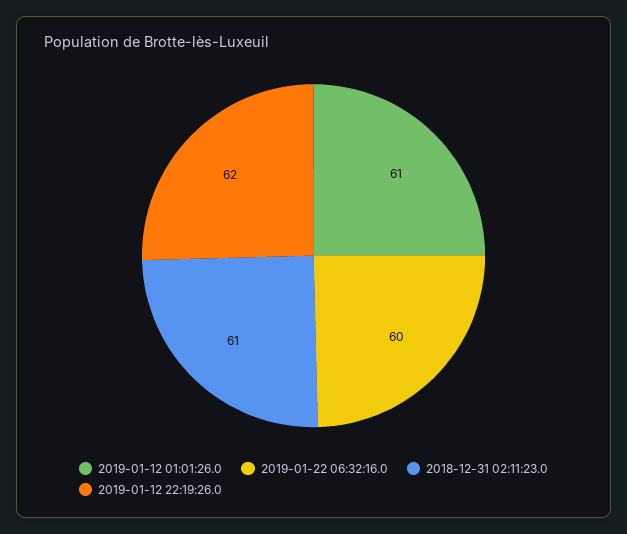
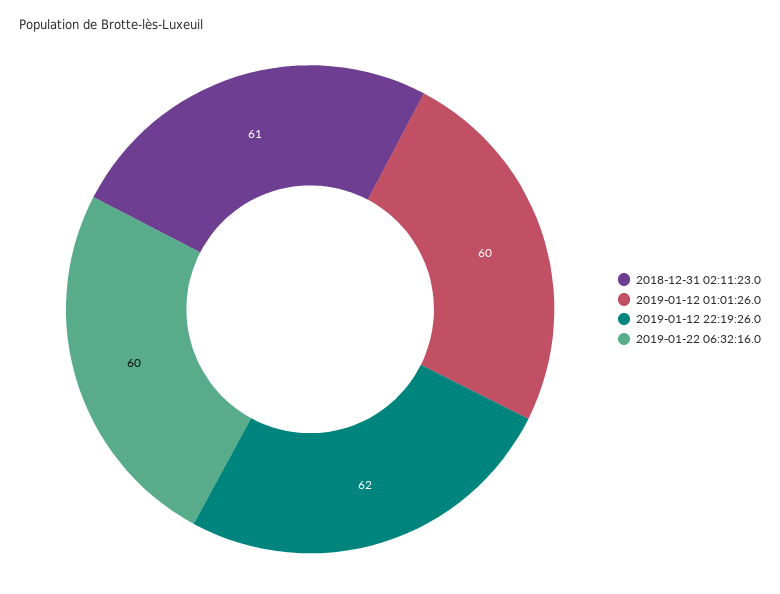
  {
-   "2019-01-12 01:01:26.0": 61,
+   "2019-01-12 01:01:26.0": 60,
    "2019-01-22 06:32:16.0": 60,
    "2018-12-31 02:11:23.0": 61,
    "2019-01-12 22:19:26.0": 62
  }

